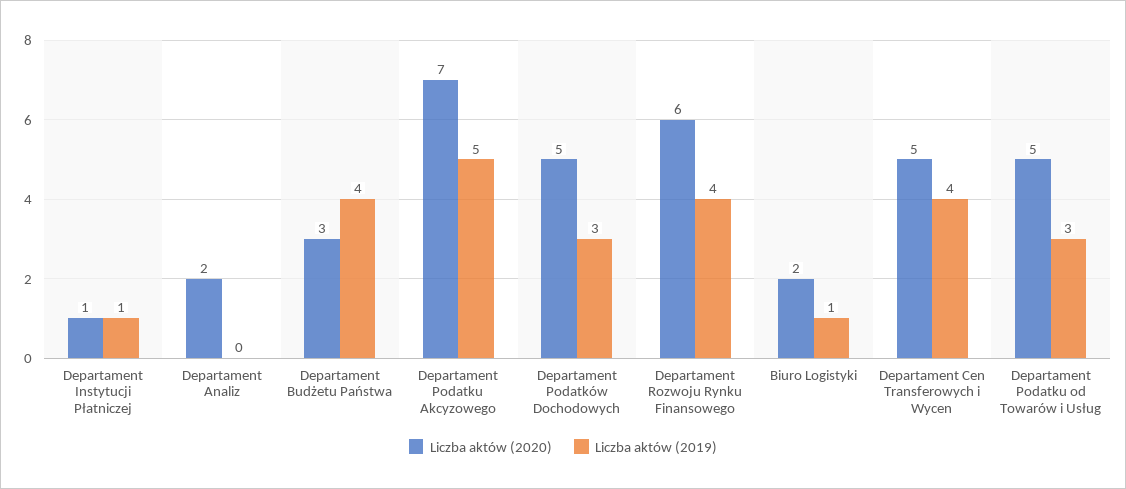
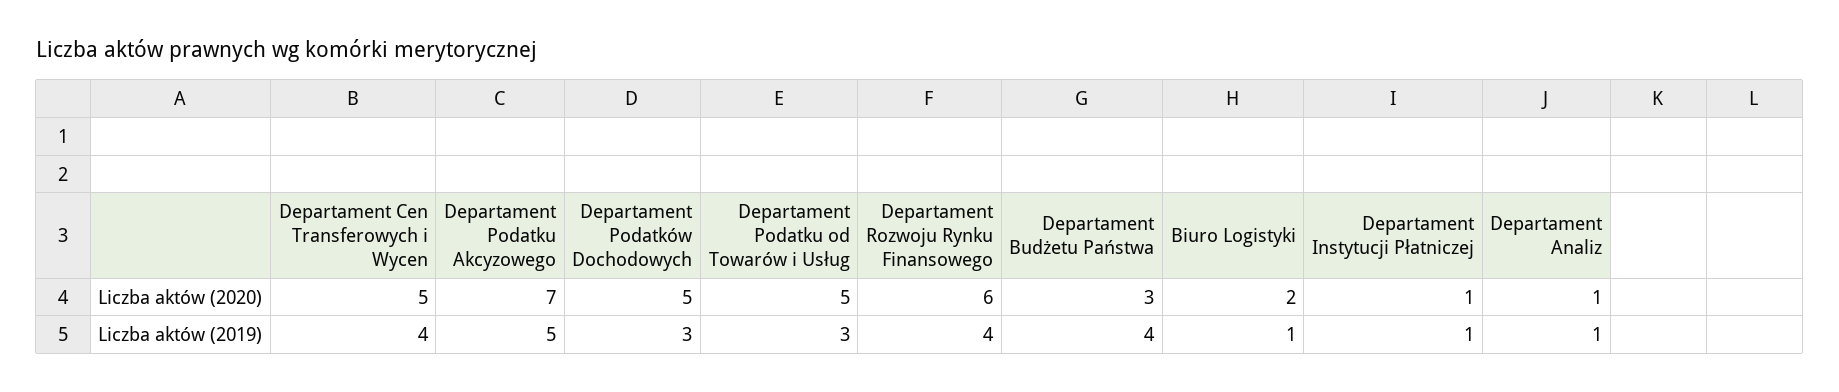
  {
    "Liczba aktów (2020)": {
      "Departament Instytucji Płatniczej": 1,
-     "Departament Analiz": 2,
+     "Departament Analiz": 1,
      "Departament Budżetu Państwa": 3,
      "Departament Podatku Akcyzowego": 7,
      "Departament Podatków Dochodowych": 5,
      "Departament Rozwoju Rynku Finansowego": 6,
      "Biuro Logistyki": 2,
      "Departament Cen Transferowych i Wycen": 5,
      "Departament Podatku od Towarów i Usług": 5
    },
    "Liczba aktów (2019)": {
      "Departament Instytucji Płatniczej": 1,
-     "Departament Analiz": 0,
+     "Departament Analiz": 1,
      "Departament Budżetu Państwa": 4,
      "Departament Podatku Akcyzowego": 5,
      "Departament Podatków Dochodowych": 3,
      "Departament Rozwoju Rynku Finansowego": 4,
      "Biuro Logistyki": 1,
      "Departament Cen Transferowych i Wycen": 4,
      "Departament Podatku od Towarów i Usług": 3
    }
  }

